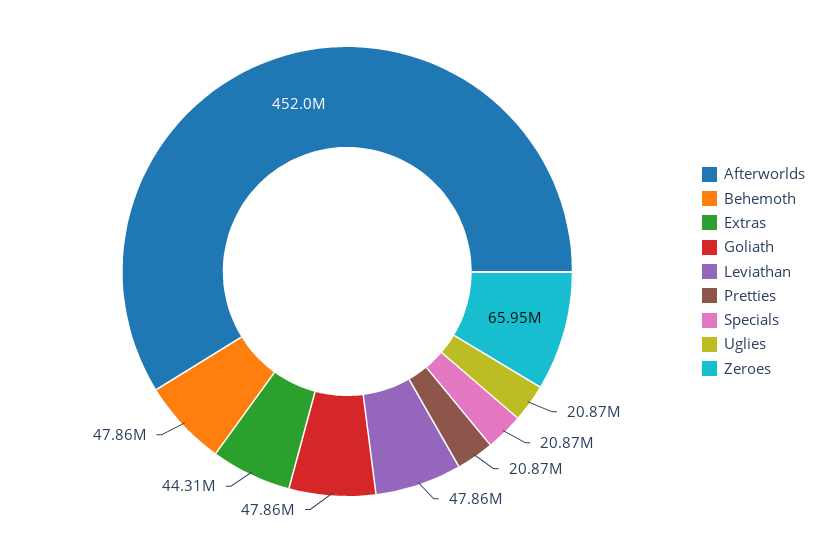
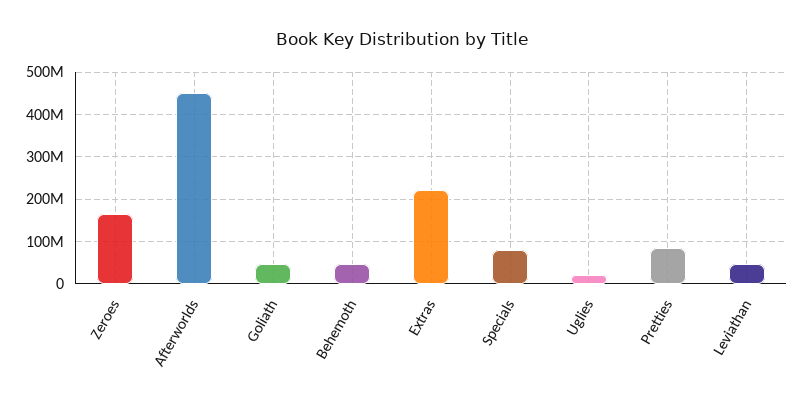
  {
    "Afterworlds": 452000000,
    "Behemoth": 47860000,
-   "Extras": 44310000,
+   "Extras": 220000000,
    "Goliath": 47860000,
    "Leviathan": 47860000,
-   "Pretties": 20870000,
+   "Pretties": 80000000,
-   "Specials": 20870000,
+   "Specials": 80000000,
    "Uglies": 20870000,
-   "Zeroes": 65950000
+   "Zeroes": 160000000
  }

